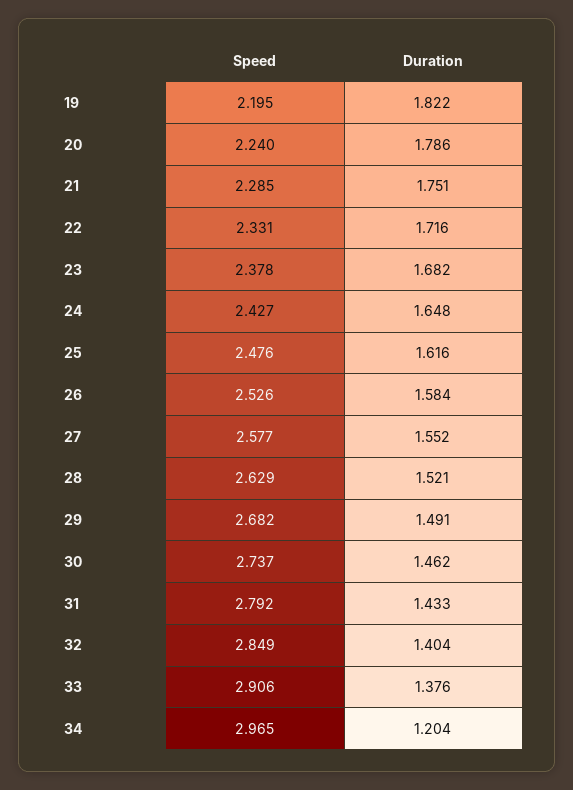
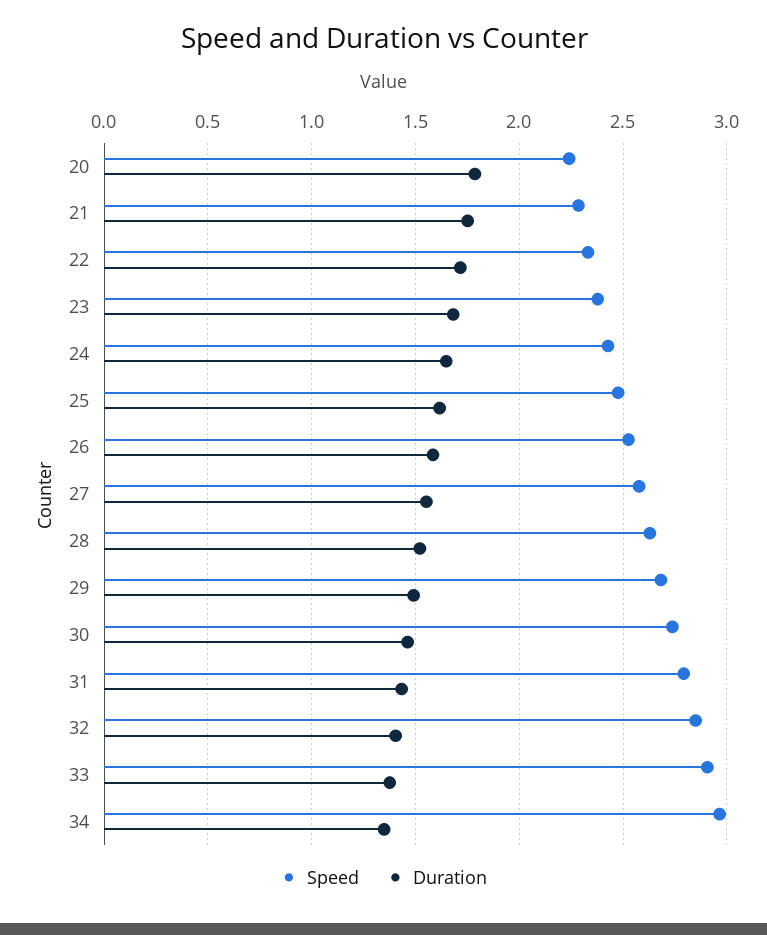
  {
    "Speed": {
-     "19": 2.195,
      "20": 2.24,
      "21": 2.285,
      "22": 2.331,
      "23": 2.378,
      "24": 2.427,
      "25": 2.476,
      "26": 2.526,
      "27": 2.577,
      "28": 2.629,
      "29": 2.682,
      "30": 2.737,
      "31": 2.792,
      "32": 2.849,
      "33": 2.906,
      "34": 2.965
    },
    "Duration": {
-     "19": 1.822,
      "20": 1.786,
      "21": 1.751,
      "22": 1.716,
      "23": 1.682,
      "24": 1.648,
      "25": 1.616,
      "26": 1.584,
      "27": 1.552,
      "28": 1.521,
      "29": 1.491,
      "30": 1.462,
      "31": 1.433,
      "32": 1.404,
      "33": 1.376,
-     "34": 1.204
+     "34": 1.35
    }
  }

